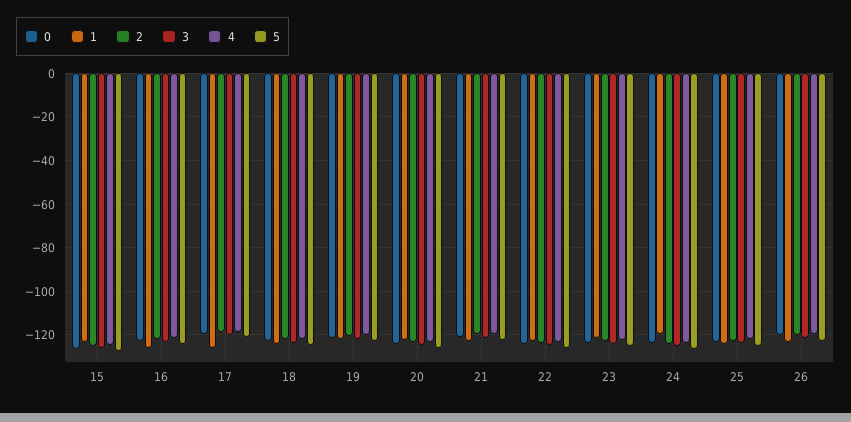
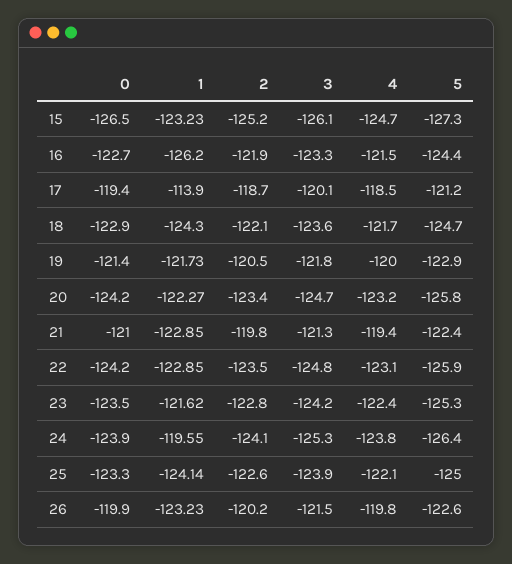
  {
    "0": {
      "15": -126.5,
      "16": -122.7,
      "17": -119.4,
      "18": -122.9,
      "19": -121.4,
      "20": -124.2,
      "21": -121,
      "22": -124.2,
      "23": -123.5,
      "24": -123.9,
      "25": -123.3,
      "26": -119.9
    },
    "1": {
      "15": -123.23,
      "16": -126.2,
-     "17": -125,
+     "17": -113.9,
      "18": -124.3,
      "19": -121.73,
      "20": -122.27,
      "21": -122.85,
      "22": -122.85,
      "23": -121.62,
      "24": -119.55,
      "25": -124.14,
      "26": -123.23
    },
    "2": {
      "15": -125.2,
      "16": -121.9,
      "17": -118.7,
      "18": -122.1,
      "19": -120.5,
      "20": -123.4,
      "21": -119.8,
      "22": -123.5,
      "23": -122.8,
      "24": -124.1,
      "25": -122.6,
      "26": -120.2
    },
    "3": {
      "15": -126.1,
      "16": -123.3,
      "17": -120.1,
      "18": -123.6,
      "19": -121.8,
      "20": -124.7,
      "21": -121.3,
      "22": -124.8,
      "23": -124.2,
      "24": -125.3,
      "25": -123.9,
      "26": -121.5
    },
    "4": {
      "15": -124.7,
      "16": -121.5,
      "17": -118.5,
      "18": -121.7,
      "19": -120,
      "20": -123.2,
      "21": -119.4,
      "22": -123.1,
      "23": -122.4,
      "24": -123.8,
      "25": -122.1,
      "26": -119.8
    },
    "5": {
      "15": -127.3,
      "16": -124.4,
      "17": -121.2,
      "18": -124.7,
      "19": -122.9,
      "20": -125.8,
      "21": -122.4,
      "22": -125.9,
      "23": -125.3,
      "24": -126.4,
      "25": -125,
      "26": -122.6
    }
  }

